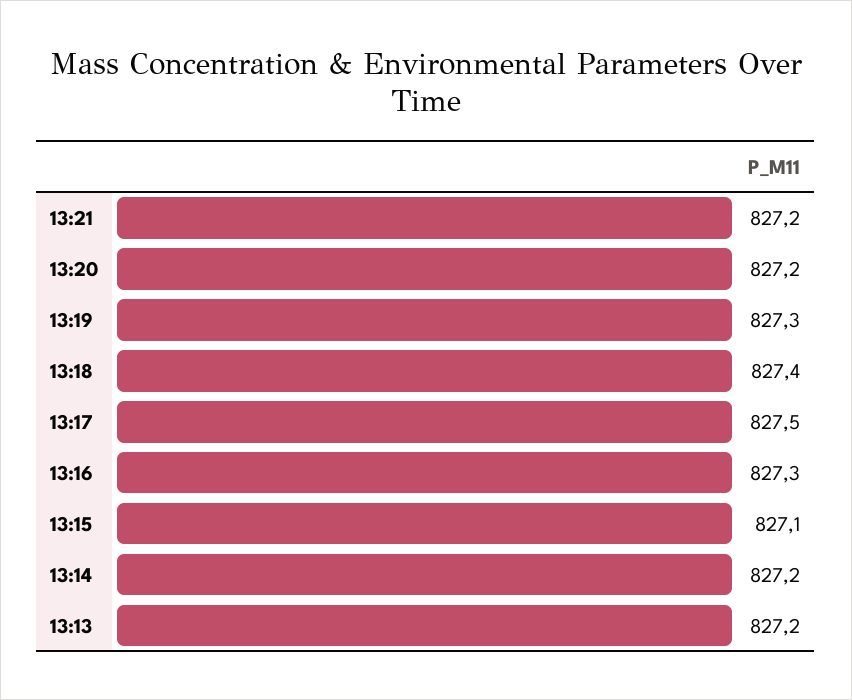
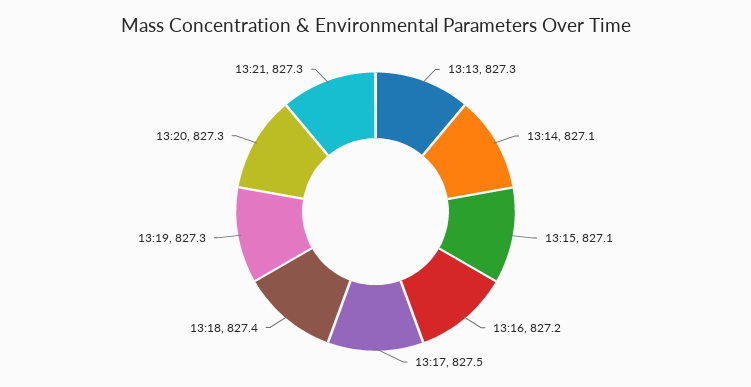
  {
-   "13:21": 827.2,
+   "13:21": 827.3,
-   "13:20": 827.2,
+   "13:20": 827.3,
    "13:19": 827.3,
    "13:18": 827.4,
    "13:17": 827.5,
-   "13:16": 827.3,
+   "13:16": 827.2,
    "13:15": 827.1,
-   "13:14": 827.2,
+   "13:14": 827.1,
-   "13:13": 827.2
+   "13:13": 827.3
  }

